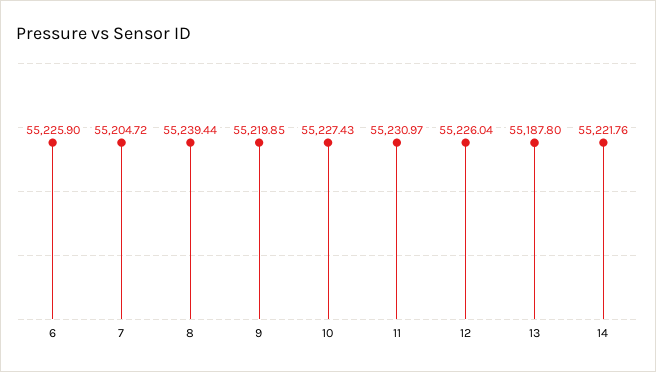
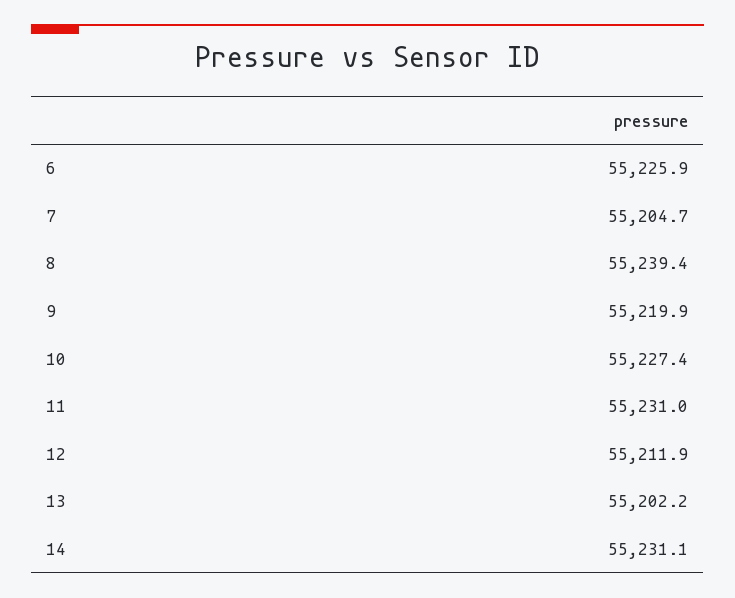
  {
    "6": 55225.9,
    "7": 55204.72,
    "8": 55239.44,
    "9": 55219.85,
    "10": 55227.43,
    "11": 55230.97,
-   "12": 55226.04,
+   "12": 55211.9,
-   "13": 55187.8,
+   "13": 55202.2,
-   "14": 55221.76
+   "14": 55231.1
  }

